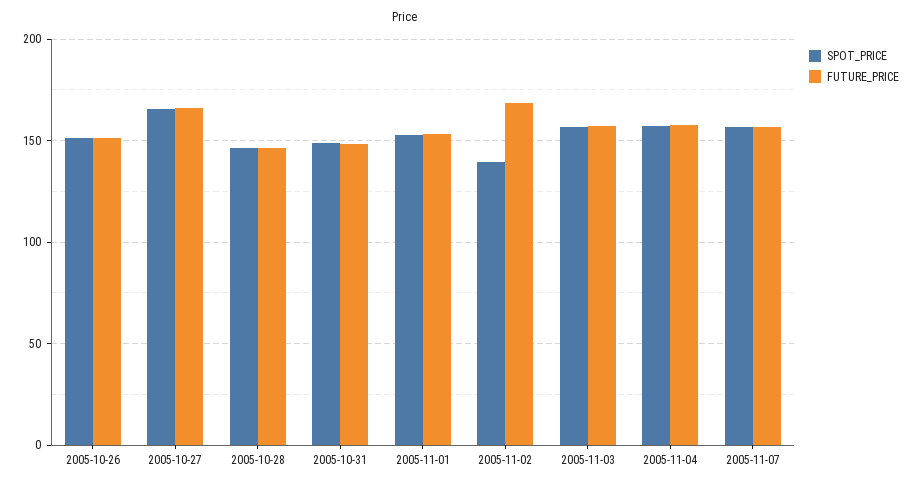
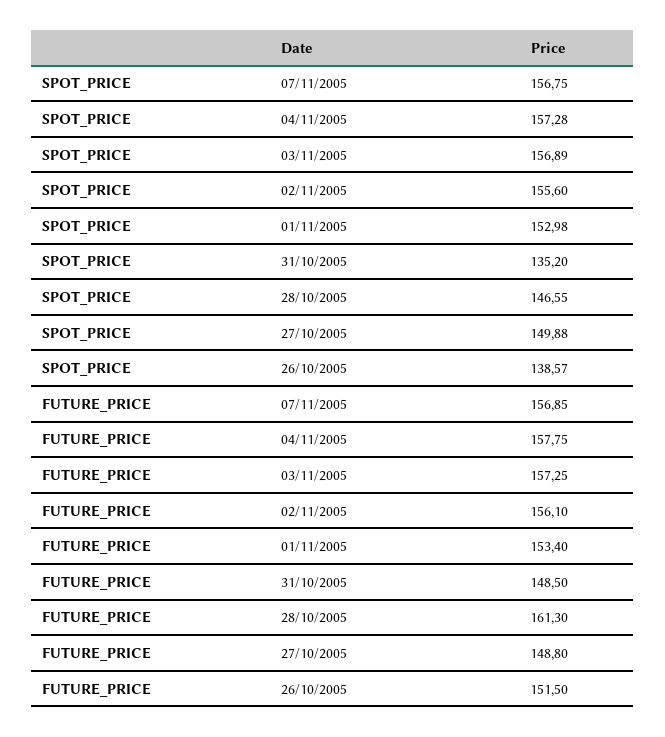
  {
    "SPOT_PRICE": {
-     "2005-10-26": 150,
+     "2005-10-26": 138.57,
-     "2005-10-27": 165,
+     "2005-10-27": 149.88,
      "2005-10-28": 146.55,
-     "2005-10-31": 150,
+     "2005-10-31": 135.2,
      "2005-11-01": 152.98,
-     "2005-11-02": 140,
+     "2005-11-02": 155.6,
      "2005-11-03": 156.89,
      "2005-11-04": 157.28,
      "2005-11-07": 156.75
    },
    "FUTURE_PRICE": {
      "2005-10-26": 151.5,
-     "2005-10-27": 165,
+     "2005-10-27": 148.8,
-     "2005-10-28": 145,
+     "2005-10-28": 161.3,
      "2005-10-31": 148.5,
      "2005-11-01": 153.4,
-     "2005-11-02": 170,
+     "2005-11-02": 156.1,
      "2005-11-03": 157.25,
      "2005-11-04": 157.75,
      "2005-11-07": 156.85
    }
  }

